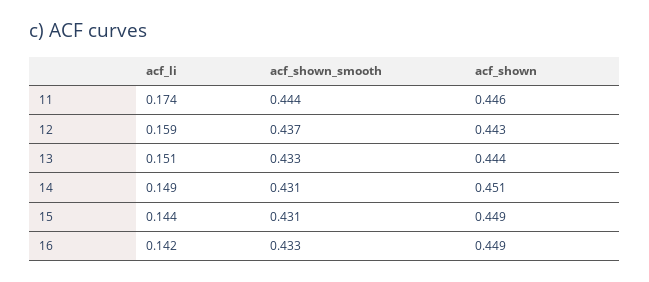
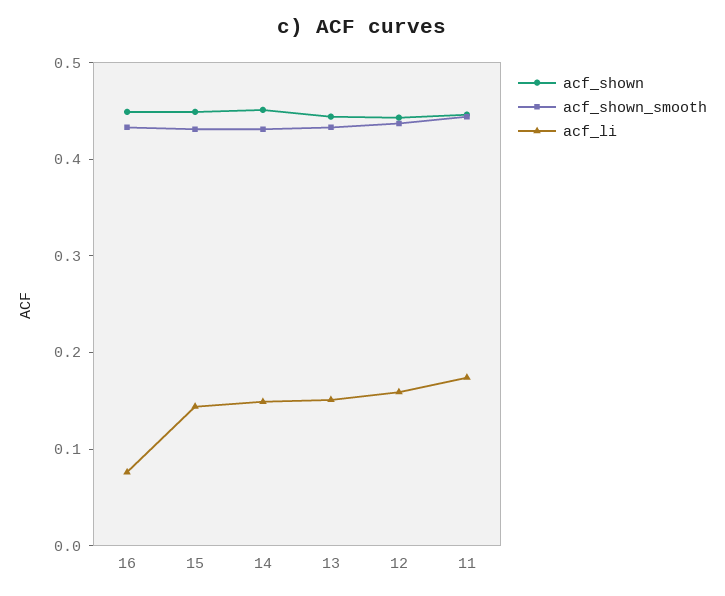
  {
    "acf_li": {
      "11": 0.174,
      "12": 0.159,
      "13": 0.151,
      "14": 0.149,
      "15": 0.144,
-     "16": 0.142
+     "16": 0.08
    },
    "acf_shown_smooth": {
      "11": 0.444,
      "12": 0.437,
      "13": 0.433,
      "14": 0.431,
      "15": 0.431,
      "16": 0.433
    },
    "acf_shown": {
      "11": 0.446,
      "12": 0.443,
      "13": 0.444,
      "14": 0.451,
      "15": 0.449,
      "16": 0.449
    }
  }

